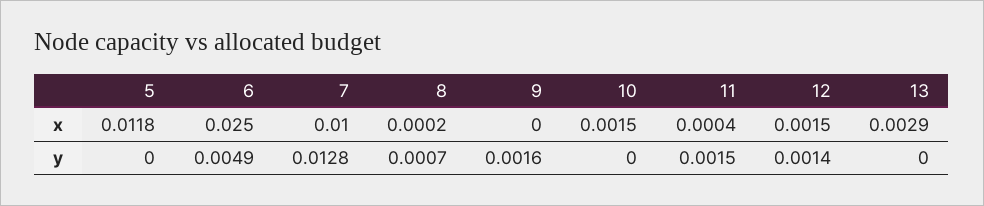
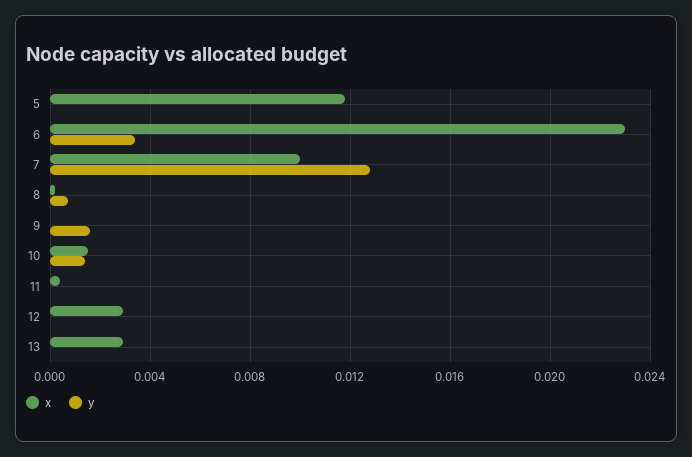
  {
    "x": {
      "5": 0.0118,
-     "6": 0.025,
+     "6": 0.023,
      "7": 0.01,
      "8": 0.0002,
      "9": 0,
      "10": 0.0015,
      "11": 0.0004,
-     "12": 0.0015,
+     "12": 0.003,
      "13": 0.0029
    },
    "y": {
      "5": 0,
-     "6": 0.0049,
+     "6": 0.0035,
      "7": 0.0128,
      "8": 0.0007,
      "9": 0.0016,
-     "10": 0,
+     "10": 0.0015,
-     "11": 0.0015,
+     "11": 0,
-     "12": 0.0014,
+     "12": 0,
      "13": 0
    }
  }

